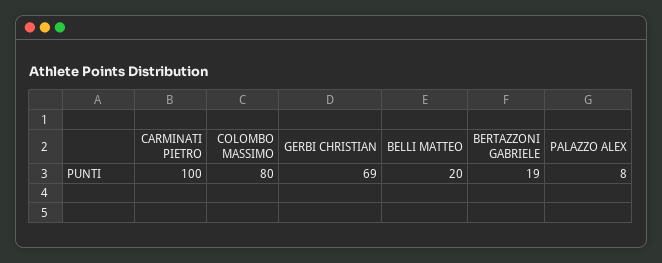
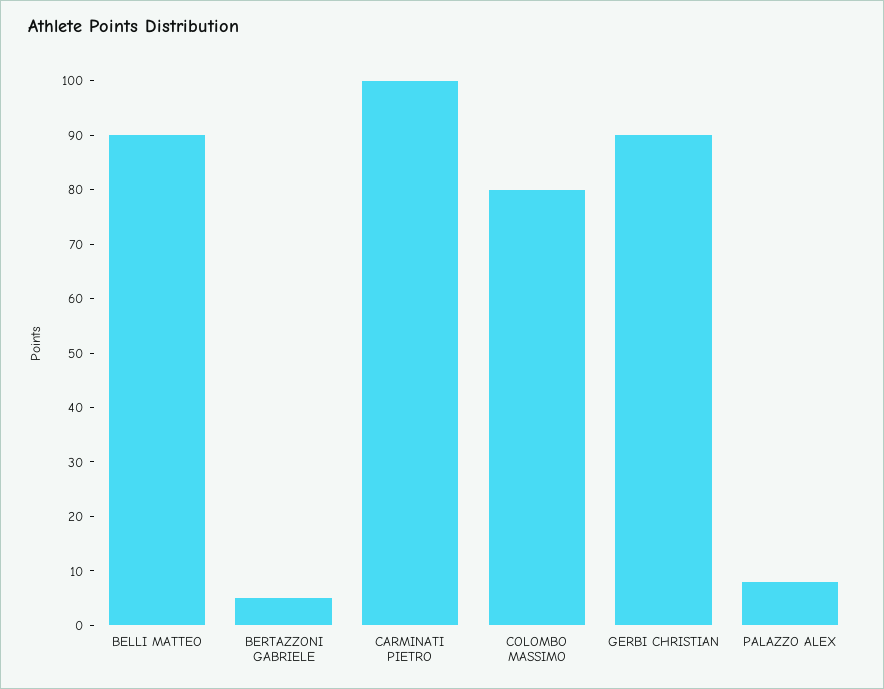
  {
    "CARMINATI PIETRO": 100,
    "COLOMBO MASSIMO": 80,
-   "GERBI CHRISTIAN": 69,
+   "GERBI CHRISTIAN": 90,
-   "BELLI MATTEO": 20,
+   "BELLI MATTEO": 90,
-   "BERTAZZONI GABRIELE": 19,
+   "BERTAZZONI GABRIELE": 5,
    "PALAZZO ALEX": 8
  }

